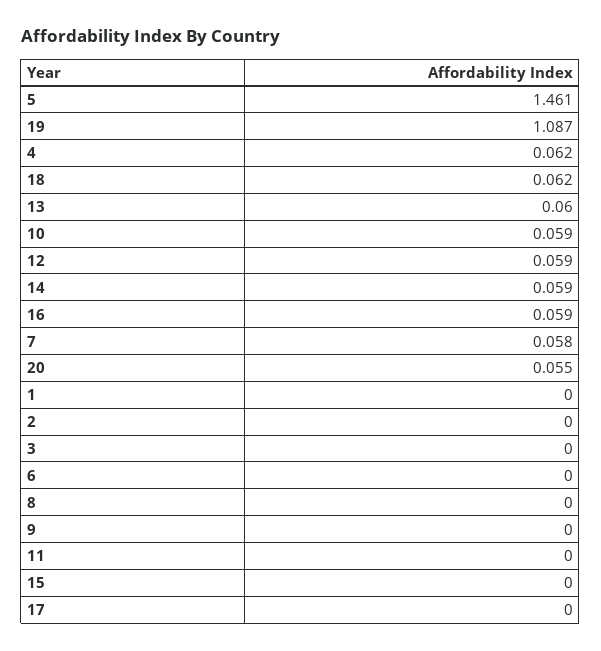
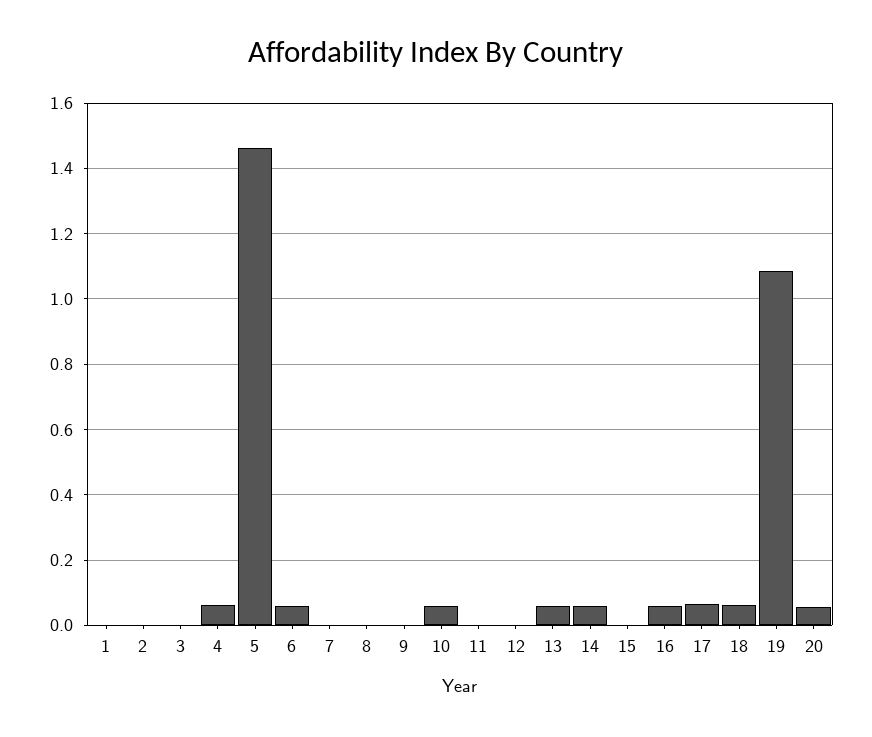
  {
    "5": 1.461,
    "19": 1.087,
    "4": 0.062,
    "18": 0.062,
    "13": 0.06,
    "10": 0.059,
-   "12": 0.059,
+   "12": 0,
    "14": 0.059,
    "16": 0.059,
-   "7": 0.058,
+   "7": 0,
    "20": 0.055,
    "1": 0,
    "2": 0,
    "3": 0,
-   "6": 0,
+   "6": 0.06,
    "8": 0,
    "9": 0,
    "11": 0,
    "15": 0,
-   "17": 0
+   "17": 0.06
  }

